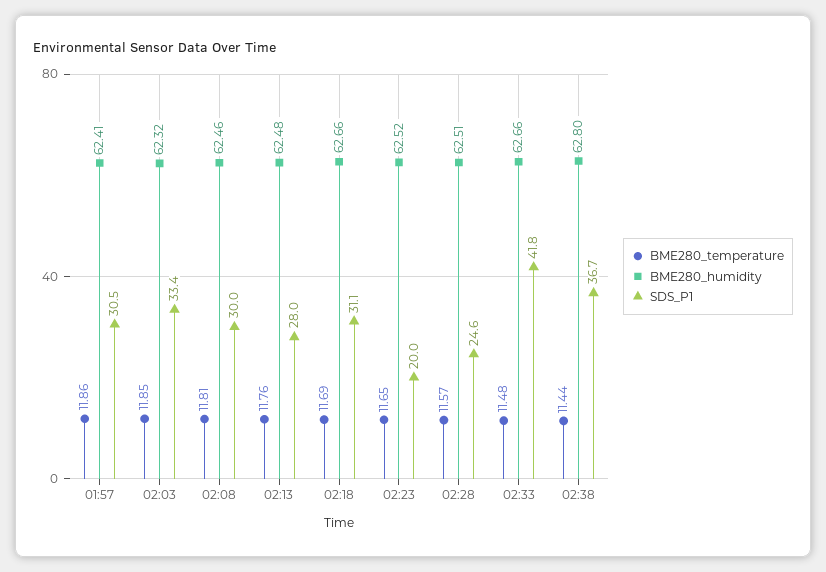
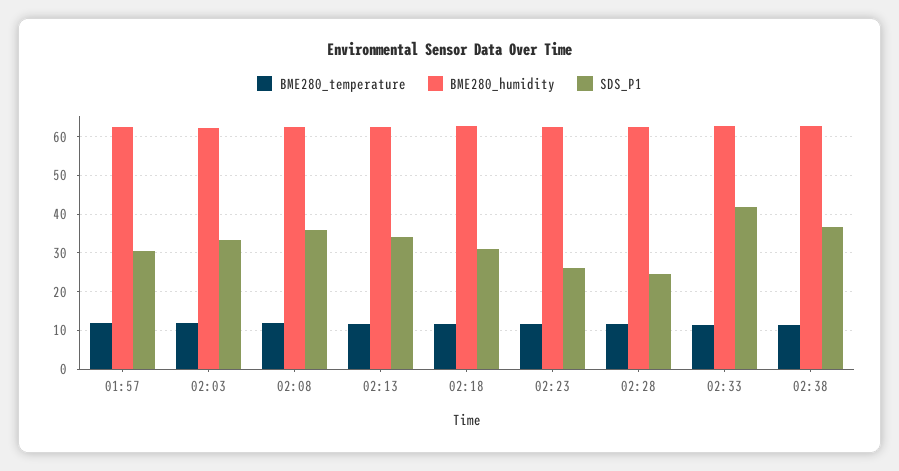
  {
    "BME280_temperature": {
      "01:57": 11.86,
      "02:03": 11.85,
      "02:08": 11.81,
      "02:13": 11.76,
      "02:18": 11.69,
      "02:23": 11.65,
      "02:28": 11.57,
      "02:33": 11.48,
      "02:38": 11.44
    },
    "BME280_humidity": {
      "01:57": 62.41,
      "02:03": 62.32,
      "02:08": 62.46,
      "02:13": 62.48,
      "02:18": 62.66,
      "02:23": 62.52,
      "02:28": 62.51,
      "02:33": 62.66,
      "02:38": 62.8
    },
    "SDS_P1": {
      "01:57": 30.5,
      "02:03": 33.4,
-     "02:08": 30,
+     "02:08": 36,
-     "02:13": 28,
+     "02:13": 34,
      "02:18": 31.1,
-     "02:23": 20,
+     "02:23": 26,
      "02:28": 24.6,
      "02:33": 41.8,
      "02:38": 36.7
    }
  }

